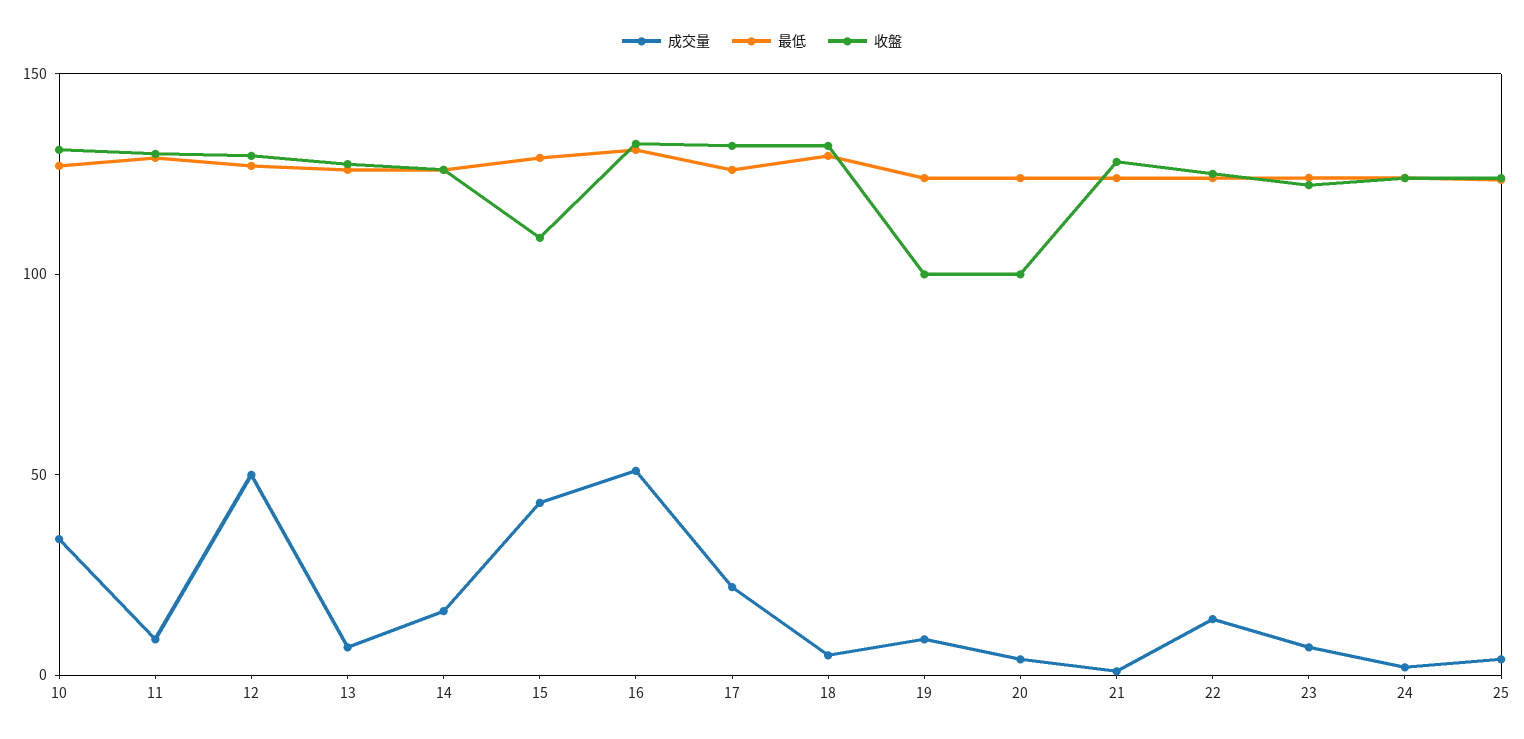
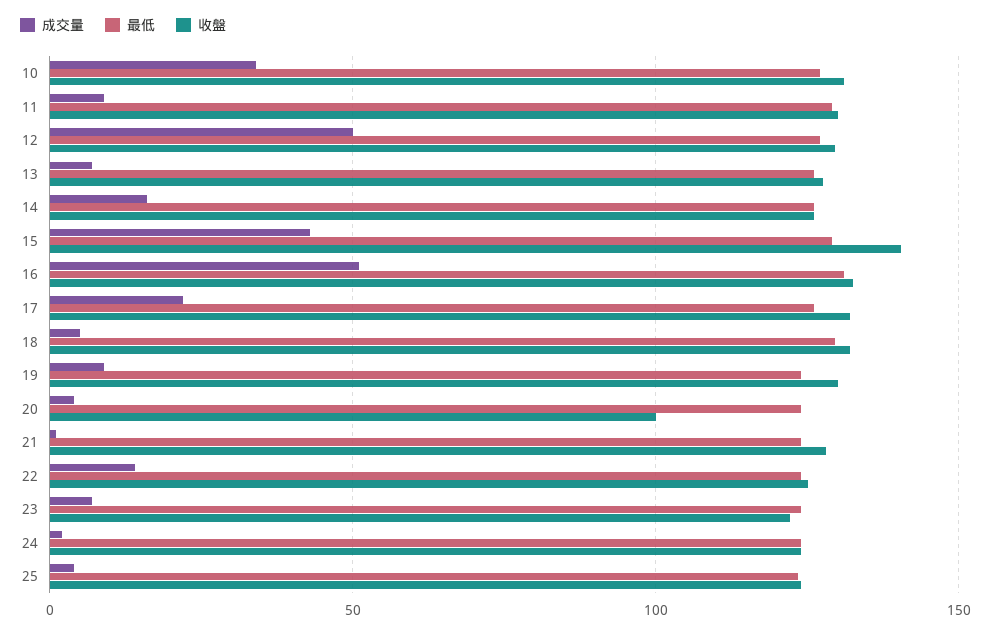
  {
    "成交量": {
      "10": 35,
      "11": 10,
      "12": 50,
      "13": 5,
      "14": 15,
      "15": 45,
      "16": 50,
      "17": 20,
      "18": 5,
      "19": 10,
      "20": 5,
      "21": 0,
      "22": 15,
      "23": 5,
      "24": 0,
      "25": 5
    },
    "最低": {
      "10": 125,
      "11": 130,
      "12": 125,
      "13": 125,
      "14": 125,
      "15": 130,
      "16": 130,
      "17": 125,
      "18": 130,
      "19": 125,
      "20": 125,
      "21": 125,
      "22": 125,
      "23": 125,
      "24": 125,
      "25": 125
    },
    "收盤": {
      "10": 130,
      "11": 130,
      "12": 130,
      "13": 125,
      "14": 125,
-     "15": 110,
+     "15": 140,
      "16": 135,
      "17": 130,
      "18": 130,
-     "19": 100,
+     "19": 130,
      "20": 100,
      "21": 130,
      "22": 125,
      "23": 120,
      "24": 125,
      "25": 125
    }
  }

